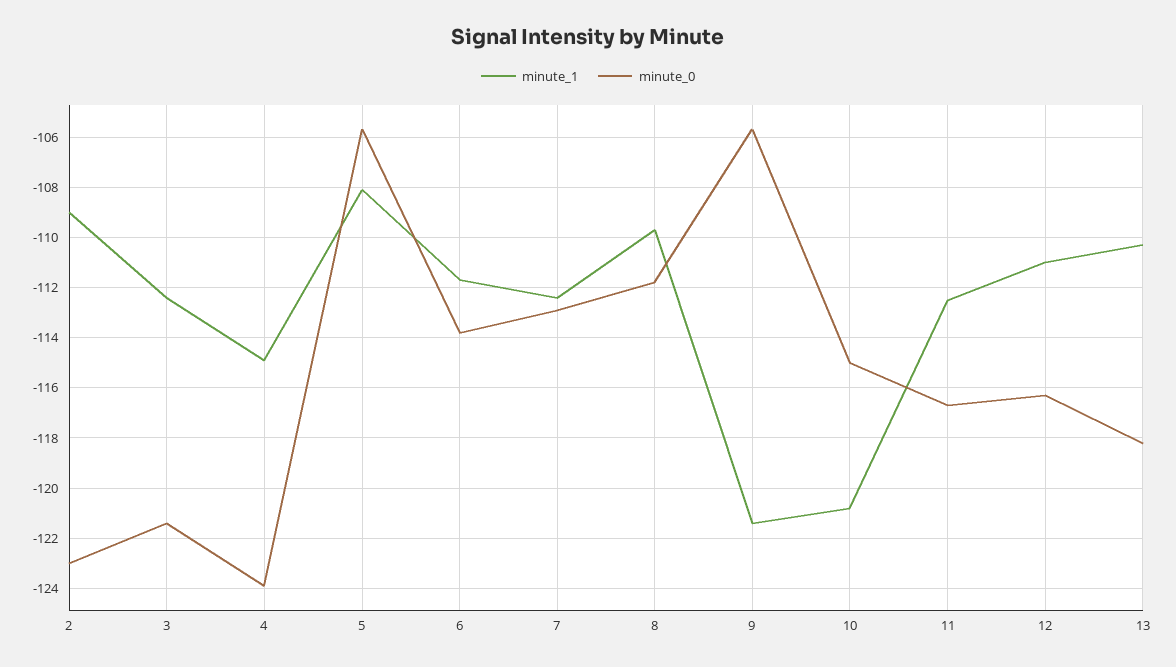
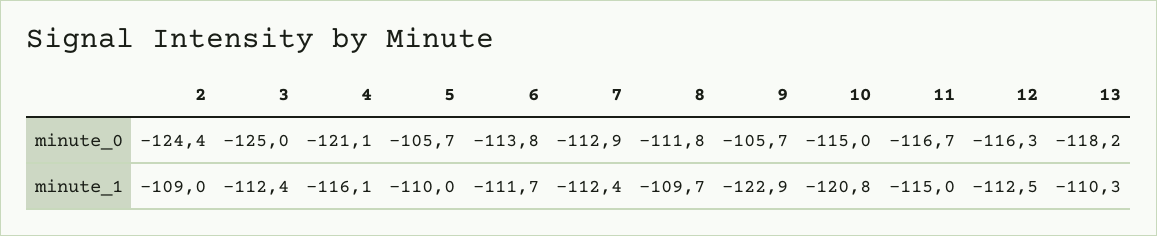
  {
    "minute_1": {
      "2": -109,
      "3": -112.4,
-     "4": -115,
+     "4": -116.1,
-     "5": -108,
+     "5": -110,
      "6": -111.7,
      "7": -112.4,
      "8": -109.7,
-     "9": -121.5,
+     "9": -122.9,
      "10": -120.8,
-     "11": -112.5,
+     "11": -115,
-     "12": -111,
+     "12": -112.5,
      "13": -110.3
    },
    "minute_0": {
-     "2": -123,
+     "2": -124.4,
-     "3": -121.5,
+     "3": -125,
-     "4": -124,
+     "4": -121.1,
      "5": -105.7,
      "6": -113.8,
      "7": -112.9,
      "8": -111.8,
      "9": -105.7,
      "10": -115,
      "11": -116.7,
      "12": -116.3,
      "13": -118.2
    }
  }

